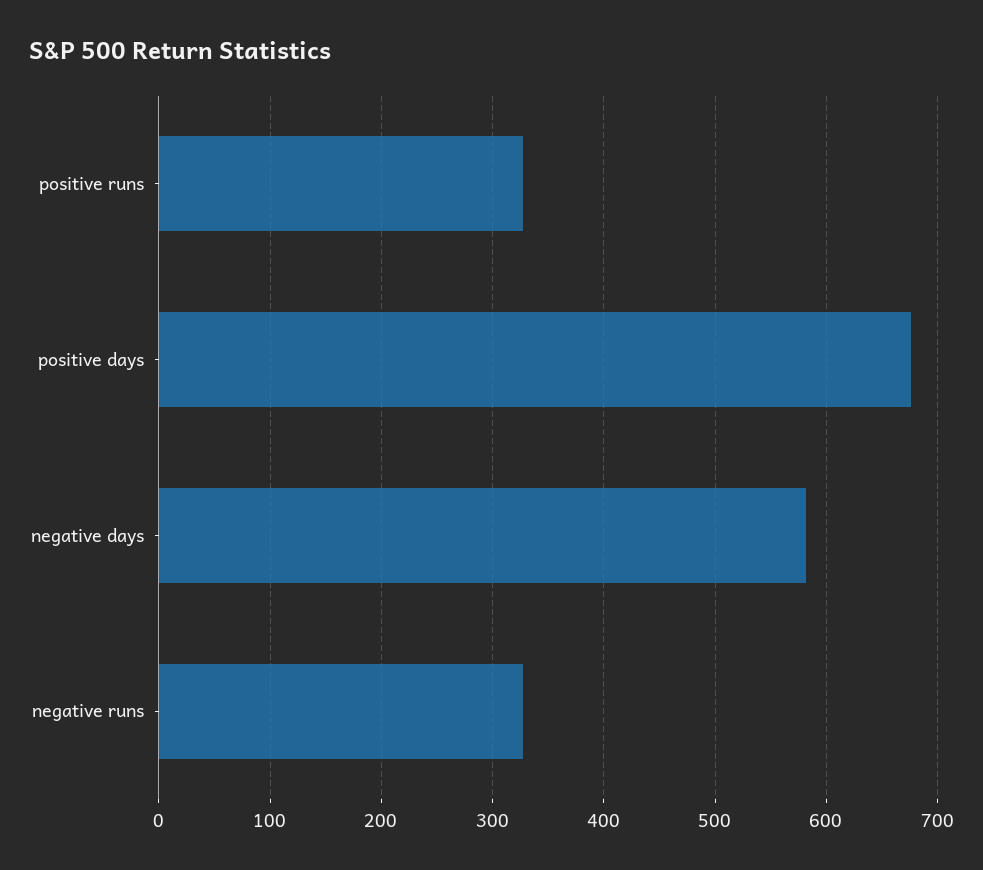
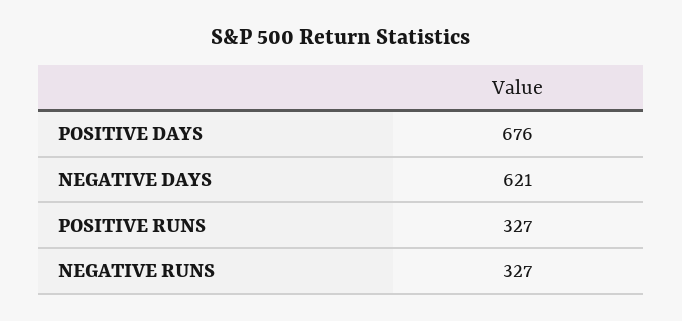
  {
    "positive runs": 327,
    "positive days": 676,
-   "negative days": 580,
+   "negative days": 621,
    "negative runs": 327
  }

